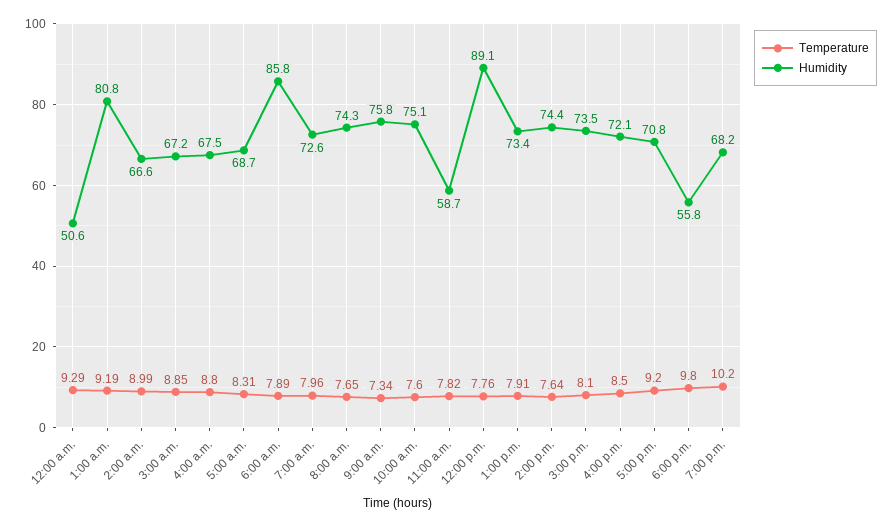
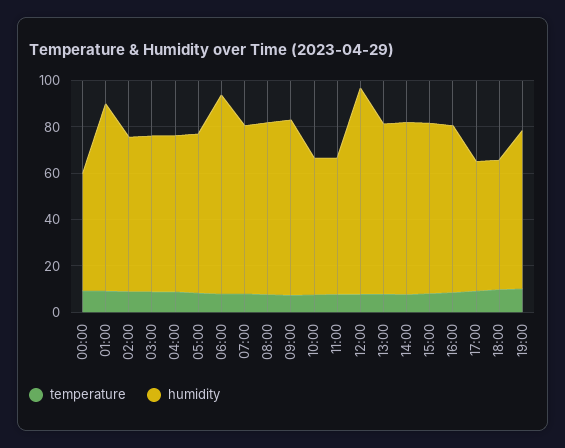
  {
    "Temperature": {
      "12:00 a.m.": 9.29,
      "1:00 a.m.": 9.19,
      "2:00 a.m.": 8.99,
      "3:00 a.m.": 8.85,
      "4:00 a.m.": 8.8,
      "5:00 a.m.": 8.31,
      "6:00 a.m.": 7.89,
      "7:00 a.m.": 7.96,
      "8:00 a.m.": 7.65,
      "9:00 a.m.": 7.34,
      "10:00 a.m.": 7.6,
      "11:00 a.m.": 7.82,
      "12:00 p.m.": 7.76,
      "1:00 p.m.": 7.91,
      "2:00 p.m.": 7.64,
      "3:00 p.m.": 8.1,
      "4:00 p.m.": 8.5,
      "5:00 p.m.": 9.2,
      "6:00 p.m.": 9.8,
      "7:00 p.m.": 10.2
    },
    "Humidity": {
      "12:00 a.m.": 50.6,
      "1:00 a.m.": 80.8,
      "2:00 a.m.": 66.6,
      "3:00 a.m.": 67.2,
      "4:00 a.m.": 67.5,
      "5:00 a.m.": 68.7,
      "6:00 a.m.": 85.8,
      "7:00 a.m.": 72.6,
      "8:00 a.m.": 74.3,
      "9:00 a.m.": 75.8,
-     "10:00 a.m.": 75.1,
+     "10:00 a.m.": 60,
      "11:00 a.m.": 58.7,
      "12:00 p.m.": 89.1,
      "1:00 p.m.": 73.4,
      "2:00 p.m.": 74.4,
      "3:00 p.m.": 73.5,
      "4:00 p.m.": 72.1,
-     "5:00 p.m.": 70.8,
+     "5:00 p.m.": 55,
      "6:00 p.m.": 55.8,
      "7:00 p.m.": 68.2
    }
  }

